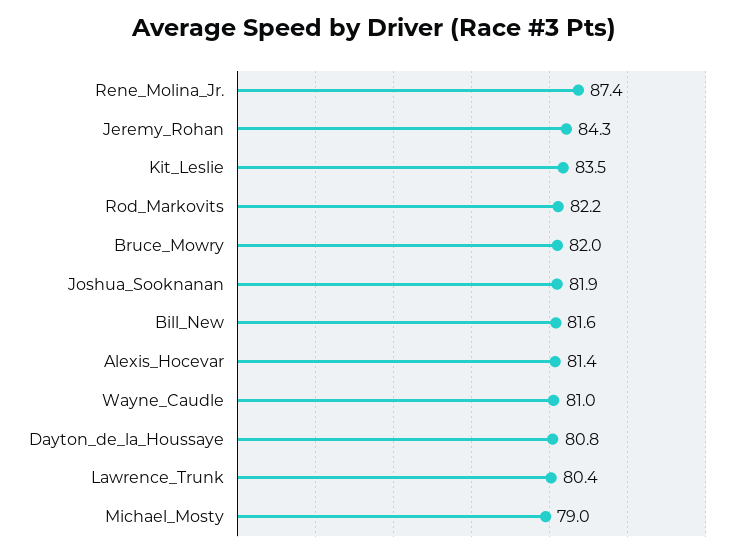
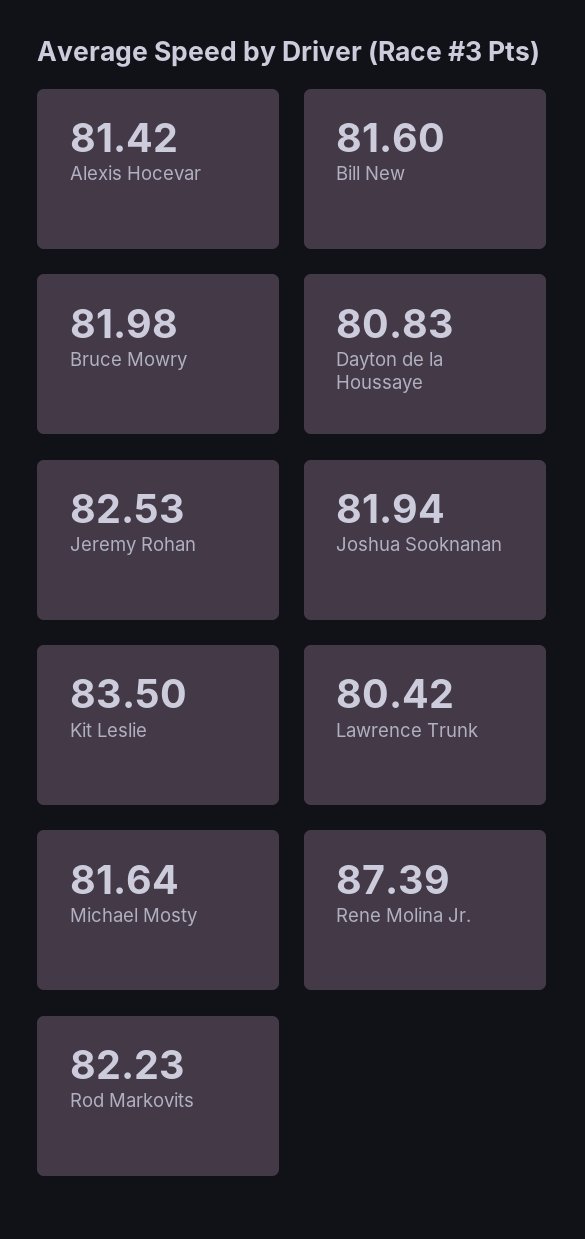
  {
    "Rene_Molina_Jr.": 87.39,
-   "Jeremy_Rohan": 84.3,
+   "Jeremy_Rohan": 82.53,
    "Kit_Leslie": 83.5,
    "Rod_Markovits": 82.23,
    "Bruce_Mowry": 81.98,
    "Joshua_Sooknanan": 81.94,
    "Bill_New": 81.6,
    "Alexis_Hocevar": 81.42,
-   "Wayne_Caudle": 81,
    "Dayton_de_la_Houssaye": 80.83,
    "Lawrence_Trunk": 80.42,
-   "Michael_Mosty": 79
+   "Michael_Mosty": 81.64
  }

